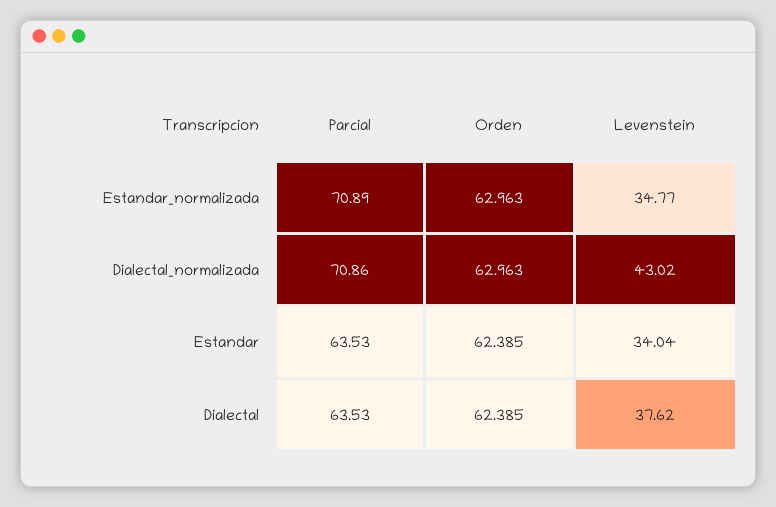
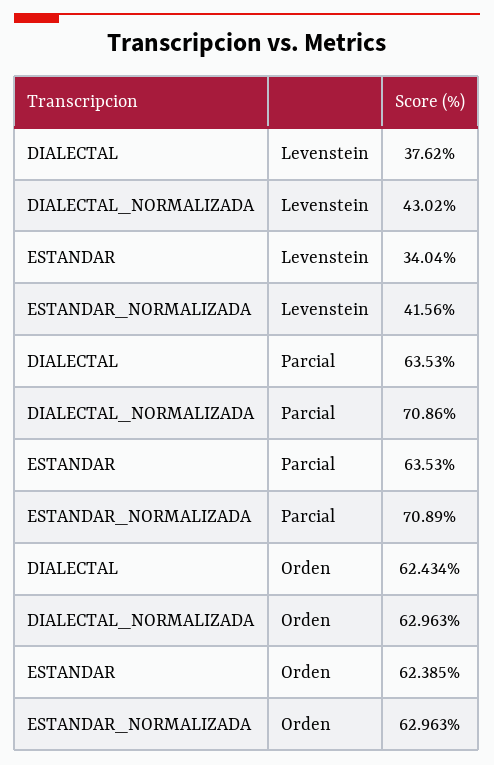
  {
    "Parcial": {
      "Estandar_normalizada": 70.89,
      "Dialectal_normalizada": 70.86,
      "Estandar": 63.53,
      "Dialectal": 63.53
    },
    "Orden": {
      "Estandar_normalizada": 62.963,
      "Dialectal_normalizada": 62.963,
      "Estandar": 62.385,
-     "Dialectal": 62.385
+     "Dialectal": 62.434
    },
    "Levenstein": {
-     "Estandar_normalizada": 34.77,
+     "Estandar_normalizada": 41.56,
      "Dialectal_normalizada": 43.02,
      "Estandar": 34.04,
      "Dialectal": 37.62
    }
  }

